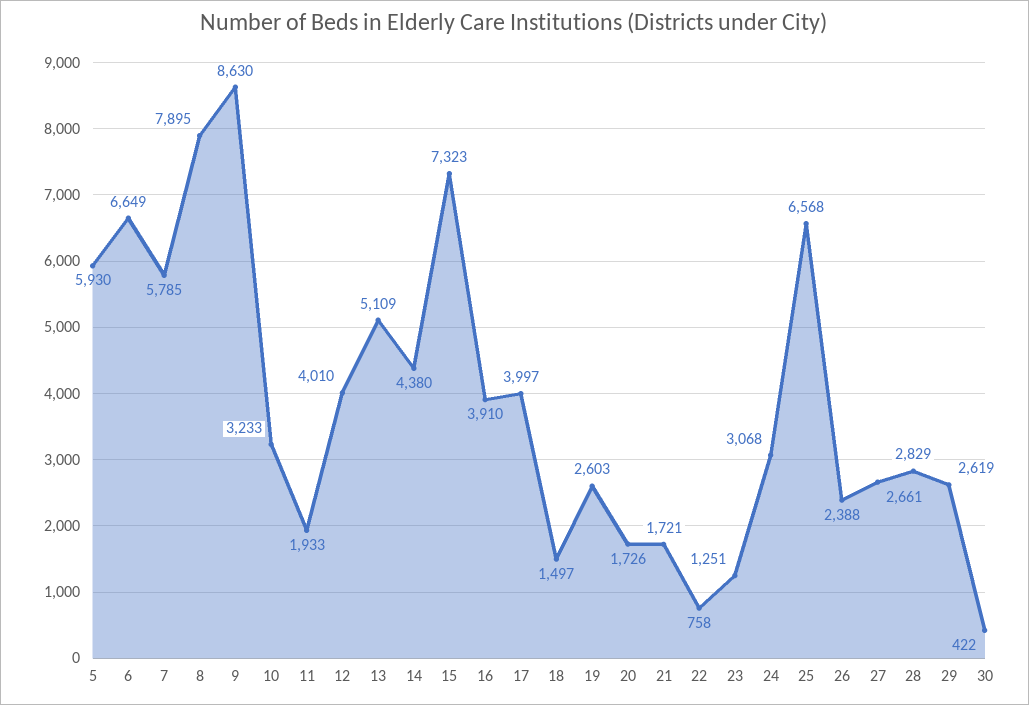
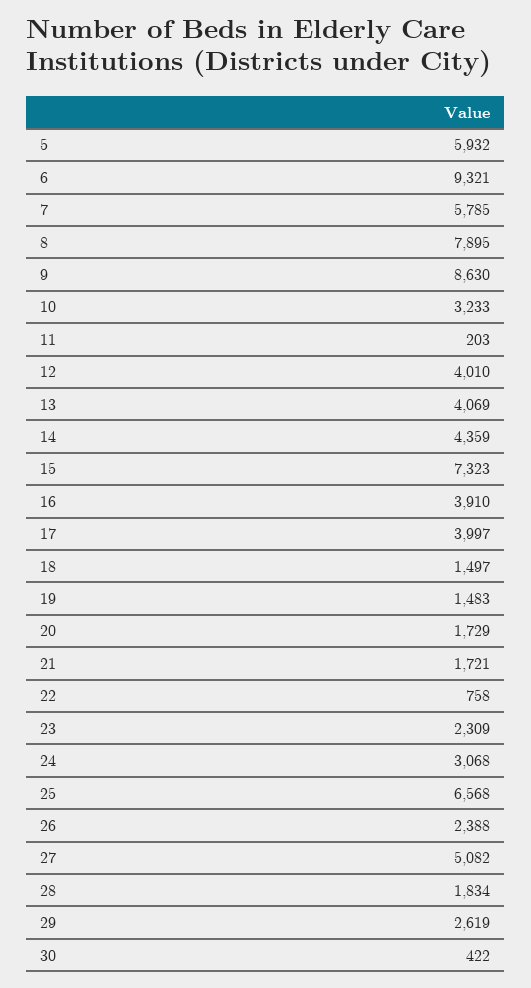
  {
-   "5": 5930,
+   "5": 5932,
-   "6": 6649,
+   "6": 9321,
    "7": 5785,
    "8": 7895,
    "9": 8630,
    "10": 3233,
-   "11": 1933,
+   "11": 203,
    "12": 4010,
-   "13": 5109,
+   "13": 4069,
-   "14": 4380,
+   "14": 4359,
    "15": 7323,
    "16": 3910,
    "17": 3997,
    "18": 1497,
-   "19": 2603,
+   "19": 1483,
-   "20": 1726,
+   "20": 1729,
    "21": 1721,
    "22": 758,
-   "23": 1251,
+   "23": 2309,
    "24": 3068,
    "25": 6568,
    "26": 2388,
-   "27": 2661,
+   "27": 5082,
-   "28": 2829,
+   "28": 1834,
    "29": 2619,
    "30": 422
  }

